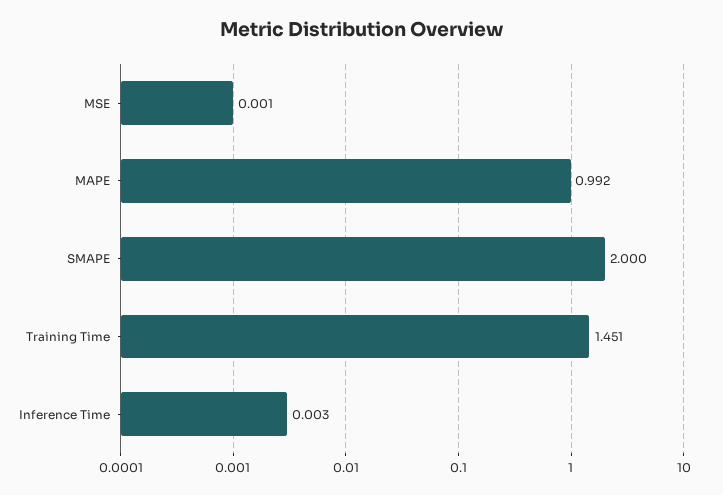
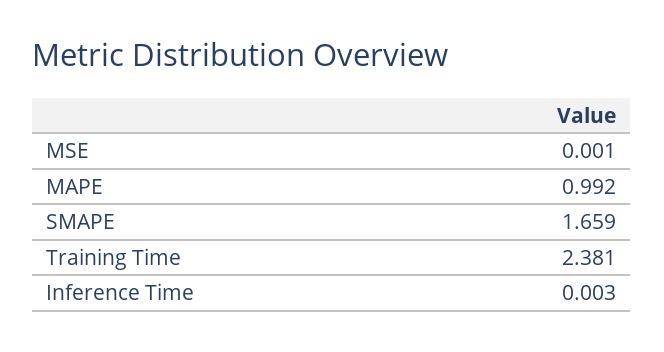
  {
    "MSE": 0.001,
    "MAPE": 0.992,
-   "SMAPE": 2,
+   "SMAPE": 1.659,
-   "Training Time": 1.451,
+   "Training Time": 2.381,
    "Inference Time": 0.003
  }

